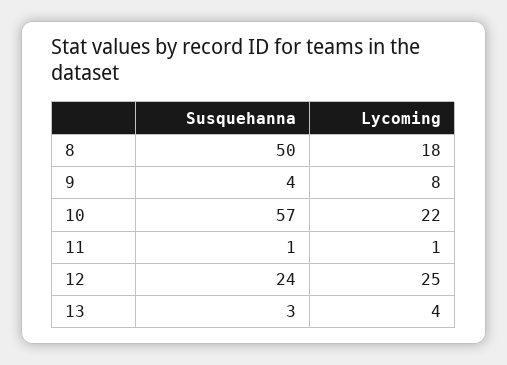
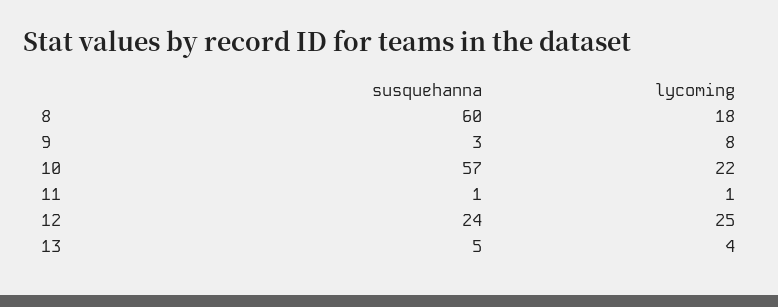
  {
    "Susquehanna": {
-     "8": 50,
+     "8": 60,
-     "9": 4,
+     "9": 3,
      "10": 57,
      "11": 1,
      "12": 24,
-     "13": 3
+     "13": 5
    },
    "Lycoming": {
      "8": 18,
      "9": 8,
      "10": 22,
      "11": 1,
      "12": 25,
      "13": 4
    }
  }

